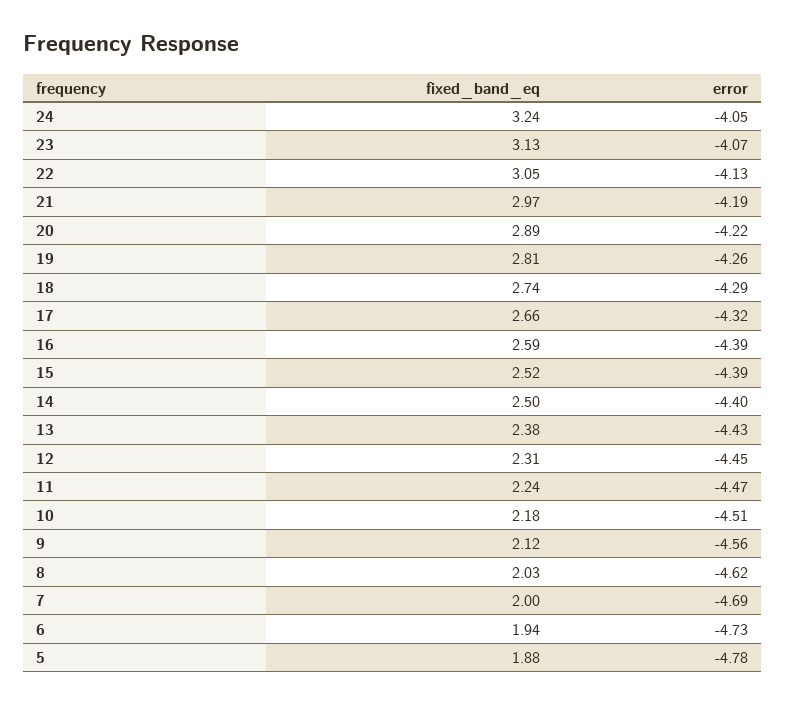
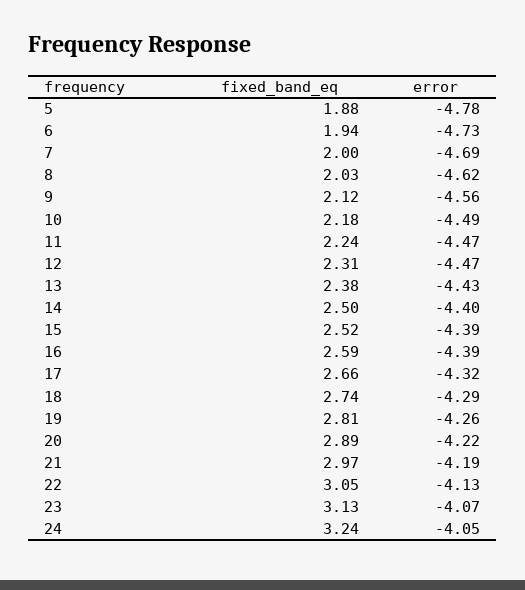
  {
    "fixed_band_eq": {
      "24": 3.24,
      "23": 3.13,
      "22": 3.05,
      "21": 2.97,
      "20": 2.89,
      "19": 2.81,
      "18": 2.74,
      "17": 2.66,
      "16": 2.59,
      "15": 2.52,
      "14": 2.5,
      "13": 2.38,
      "12": 2.31,
      "11": 2.24,
      "10": 2.18,
      "9": 2.12,
      "8": 2.03,
      "7": 2,
      "6": 1.94,
      "5": 1.88
    },
    "error": {
      "24": -4.05,
      "23": -4.07,
      "22": -4.13,
      "21": -4.19,
      "20": -4.22,
      "19": -4.26,
      "18": -4.29,
      "17": -4.32,
      "16": -4.39,
      "15": -4.39,
      "14": -4.4,
      "13": -4.43,
-     "12": -4.45,
+     "12": -4.47,
      "11": -4.47,
-     "10": -4.51,
+     "10": -4.49,
      "9": -4.56,
      "8": -4.62,
      "7": -4.69,
      "6": -4.73,
      "5": -4.78
    }
  }

